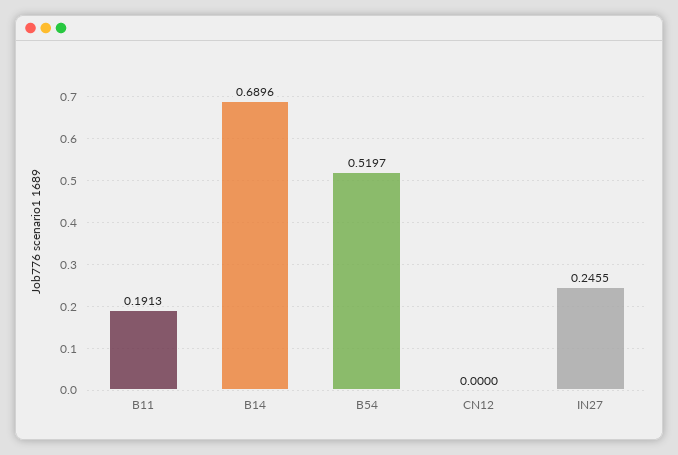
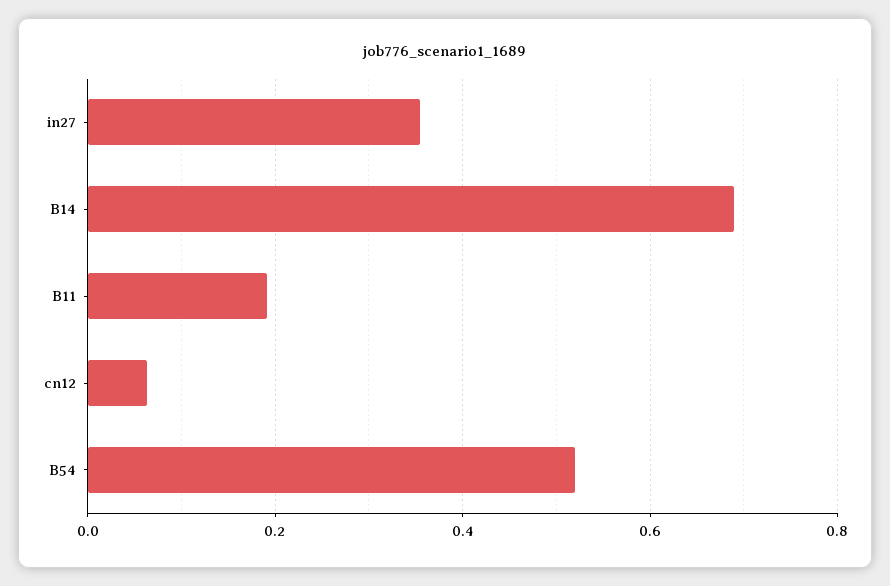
  {
    "B11": 0.1913,
    "B14": 0.6896,
    "B54": 0.5197,
-   "CN12": 0,
+   "CN12": 0.06,
-   "IN27": 0.2455
+   "IN27": 0.36
  }

